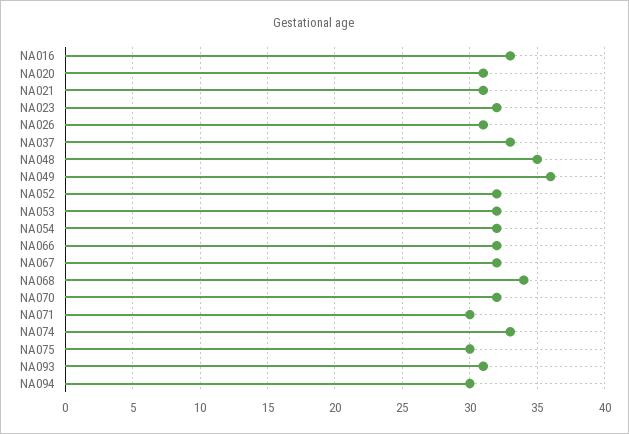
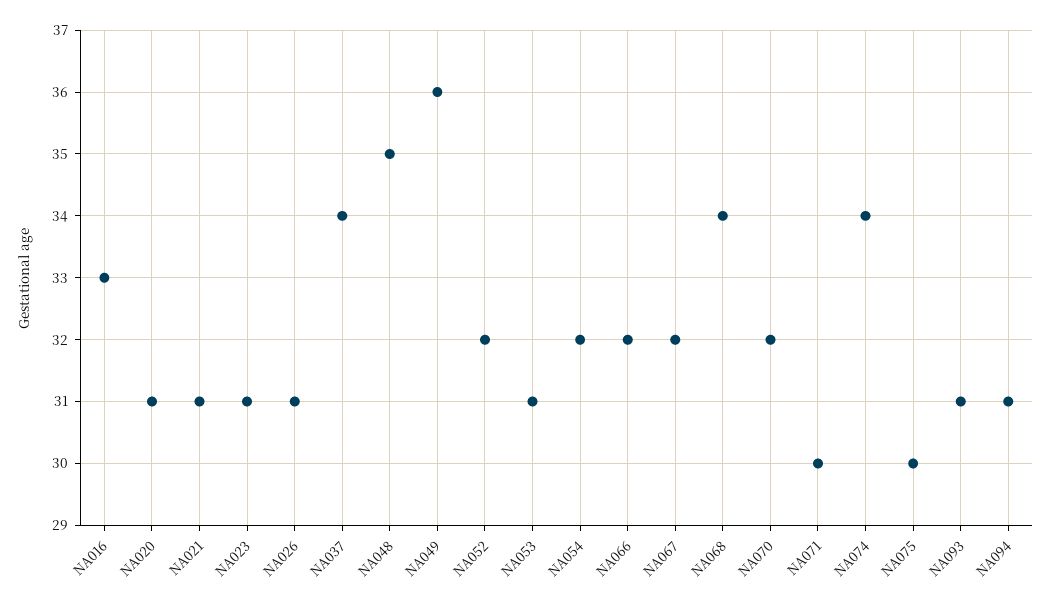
  {
    "NA016": 33,
    "NA020": 31,
    "NA021": 31,
-   "NA023": 32,
+   "NA023": 31,
    "NA026": 31,
-   "NA037": 33,
+   "NA037": 34,
    "NA048": 35,
    "NA049": 36,
    "NA052": 32,
-   "NA053": 32,
+   "NA053": 31,
    "NA054": 32,
    "NA066": 32,
    "NA067": 32,
    "NA068": 34,
    "NA070": 32,
    "NA071": 30,
-   "NA074": 33,
+   "NA074": 34,
    "NA075": 30,
    "NA093": 31,
-   "NA094": 30
+   "NA094": 31
  }

